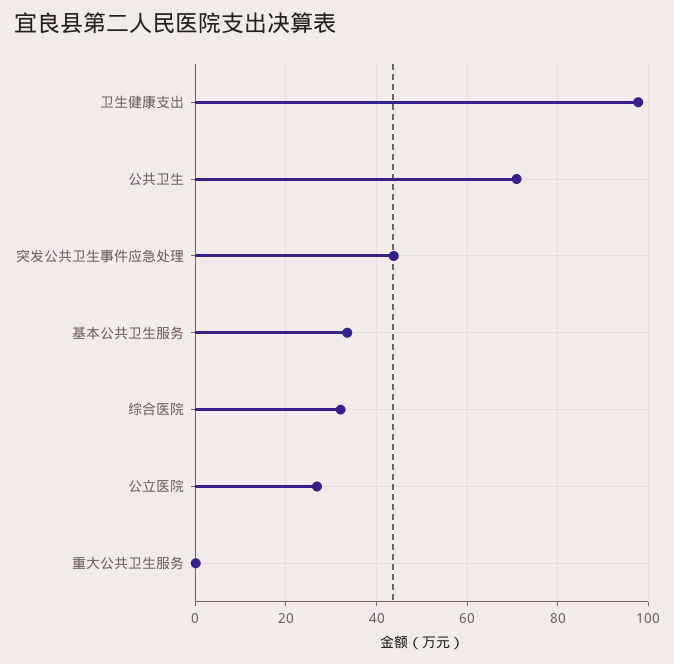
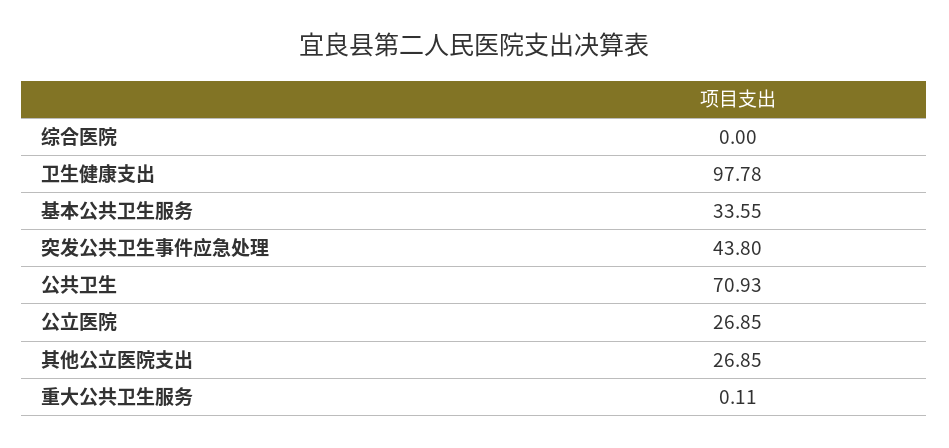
  {
    "卫生健康支出": 97.78,
    "公共卫生": 70.93,
    "突发公共卫生事件应急处理": 43.8,
    "基本公共卫生服务": 33.55,
-   "综合医院": 32,
+   "综合医院": 0,
    "公立医院": 26.85,
-   "重大公共卫生服务": 0.11
+   "重大公共卫生服务": 0.11,
+   "其他公立医院支出": 26.85
  }

